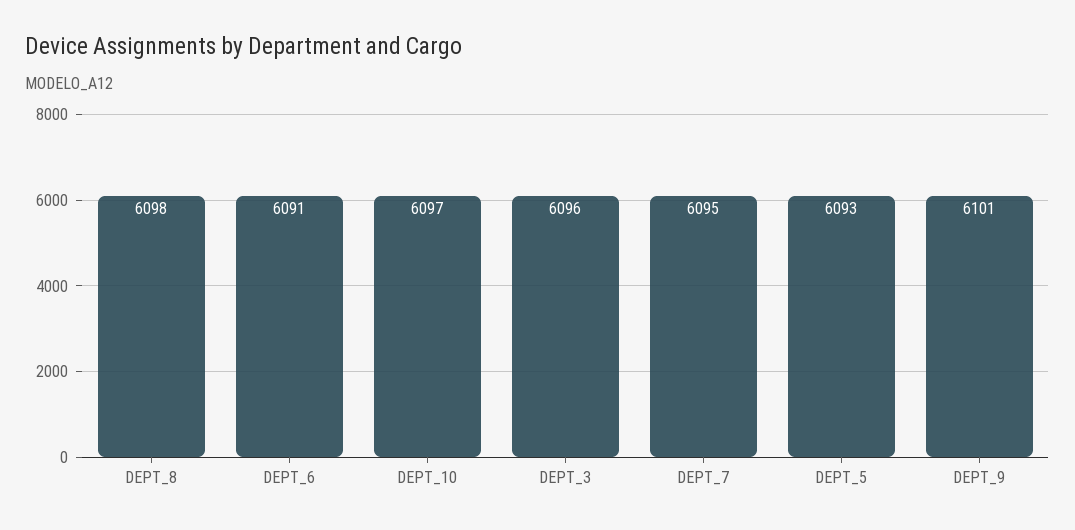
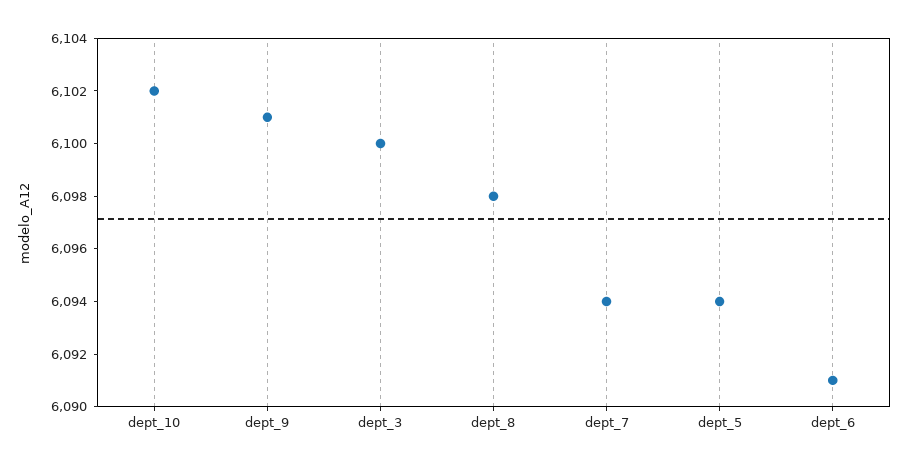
  {
    "DEPT_8": 6098,
    "DEPT_6": 6091,
-   "DEPT_10": 6097,
+   "DEPT_10": 6102,
-   "DEPT_3": 6096,
+   "DEPT_3": 6100,
-   "DEPT_7": 6095,
+   "DEPT_7": 6094,
-   "DEPT_5": 6093,
+   "DEPT_5": 6094,
    "DEPT_9": 6101
  }

